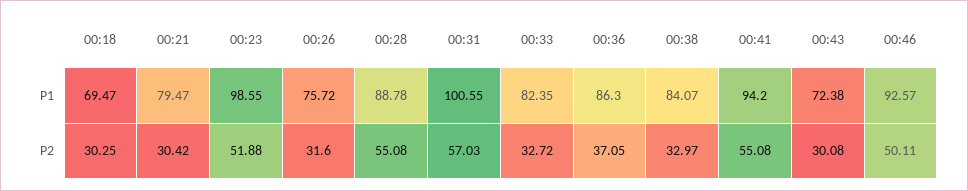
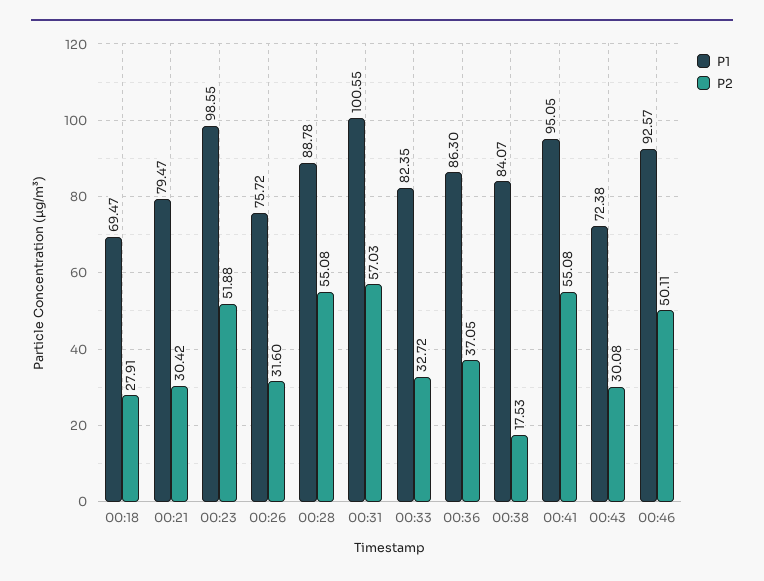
  {
    "P1": {
      "00:18": 69.47,
      "00:21": 79.47,
      "00:23": 98.55,
      "00:26": 75.72,
      "00:28": 88.78,
      "00:31": 100.55,
      "00:33": 82.35,
      "00:36": 86.3,
      "00:38": 84.07,
-     "00:41": 94.2,
+     "00:41": 95.05,
      "00:43": 72.38,
      "00:46": 92.57
    },
    "P2": {
-     "00:18": 30.25,
+     "00:18": 27.91,
      "00:21": 30.42,
      "00:23": 51.88,
      "00:26": 31.6,
      "00:28": 55.08,
      "00:31": 57.03,
      "00:33": 32.72,
      "00:36": 37.05,
-     "00:38": 32.97,
+     "00:38": 17.53,
      "00:41": 55.08,
      "00:43": 30.08,
      "00:46": 50.11
    }
  }

